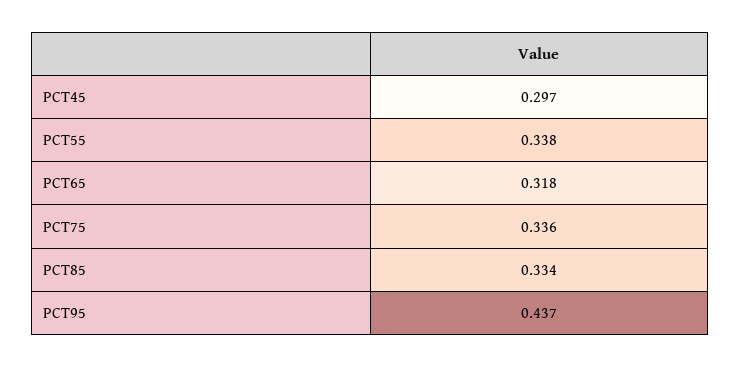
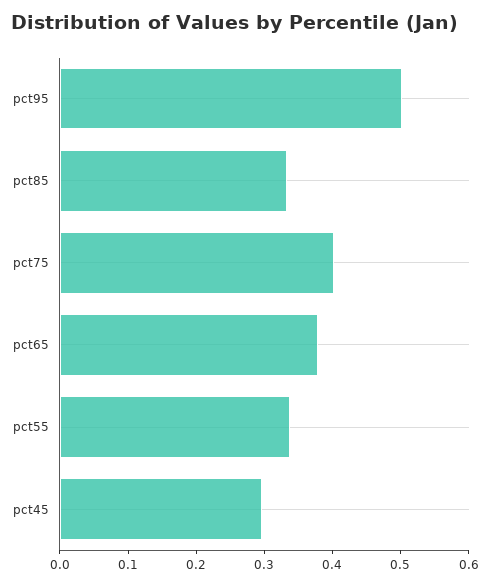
  {
    "PCT45": 0.297,
    "PCT55": 0.338,
-   "PCT65": 0.318,
+   "PCT65": 0.38,
-   "PCT75": 0.336,
+   "PCT75": 0.4,
    "PCT85": 0.334,
-   "PCT95": 0.437
+   "PCT95": 0.5
  }

